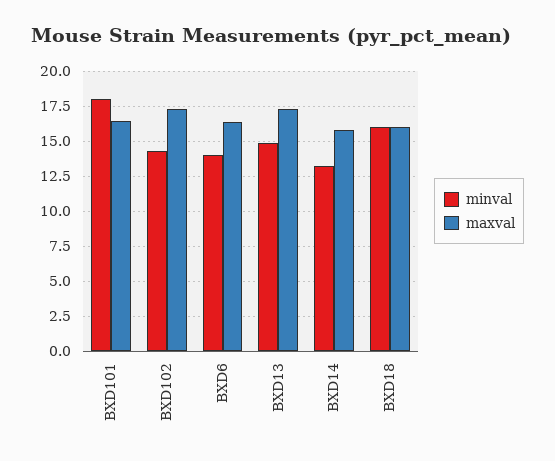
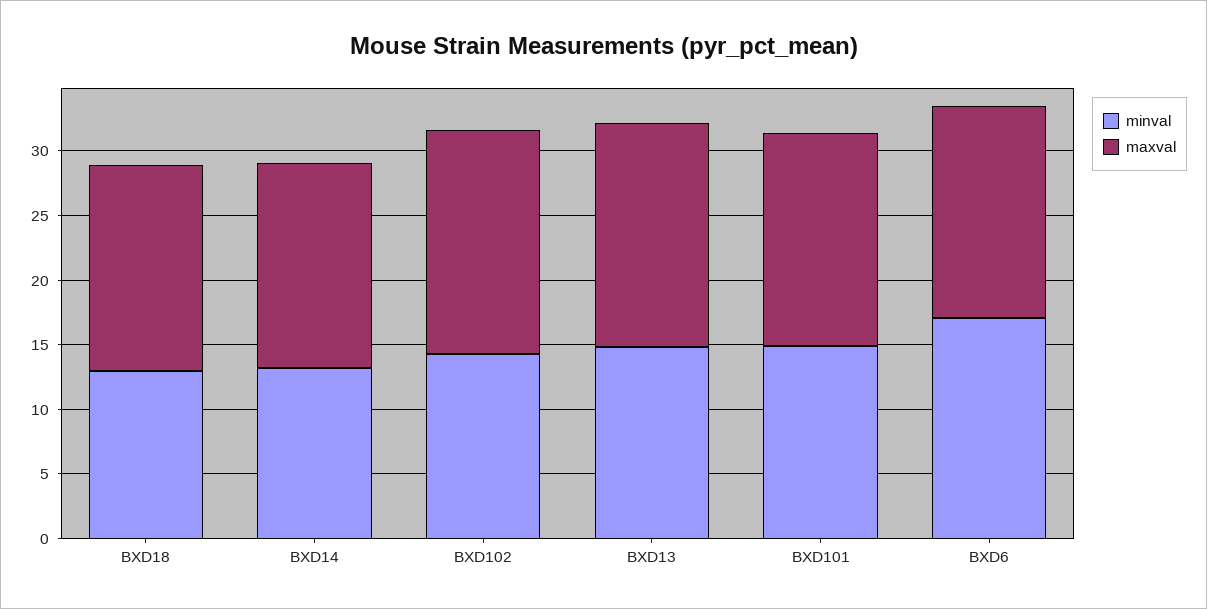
  {
    "minval": {
-     "BXD101": 18,
+     "BXD101": 15,
      "BXD102": 14.5,
-     "BXD6": 14,
+     "BXD6": 17,
      "BXD13": 15,
      "BXD14": 13,
-     "BXD18": 16
+     "BXD18": 13
    },
    "maxval": {
      "BXD101": 16.5,
      "BXD102": 17.5,
      "BXD6": 16.5,
      "BXD13": 17.5,
      "BXD14": 16,
      "BXD18": 16
    }
  }

